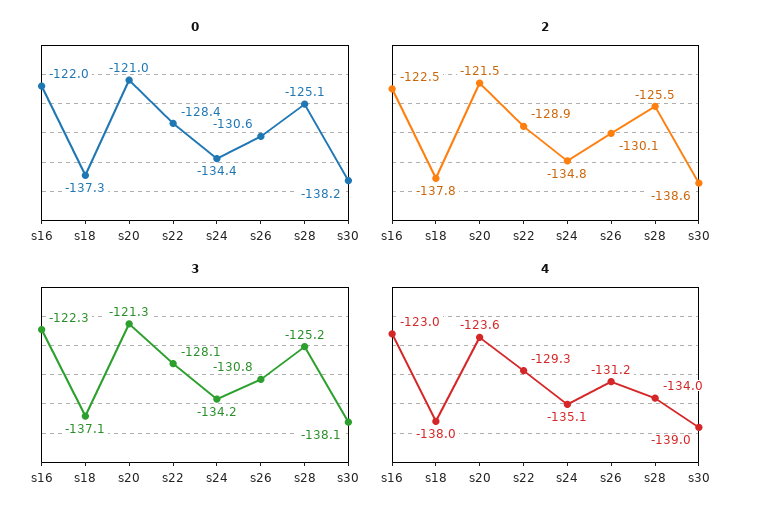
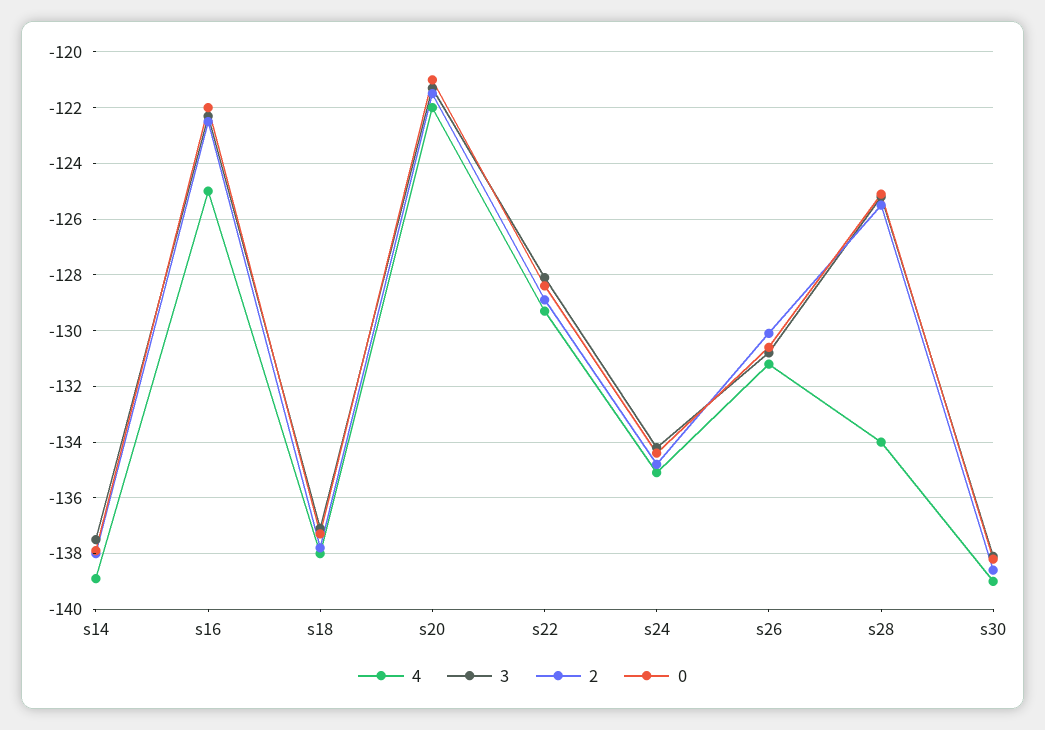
  {
    "0": {
      "s16": -122,
      "s18": -137.3,
      "s20": -121,
      "s22": -128.4,
      "s24": -134.4,
      "s26": -130.6,
      "s28": -125.1,
-     "s30": -138.2
+     "s30": -138.2,
+     "s14": -138
    },
    "2": {
      "s16": -122.5,
      "s18": -137.8,
      "s20": -121.5,
      "s22": -128.9,
      "s24": -134.8,
      "s26": -130.1,
      "s28": -125.5,
-     "s30": -138.6
+     "s30": -138.6,
+     "s14": -138
    },
    "3": {
      "s16": -122.3,
      "s18": -137.1,
      "s20": -121.3,
      "s22": -128.1,
      "s24": -134.2,
      "s26": -130.8,
      "s28": -125.2,
-     "s30": -138.1
+     "s30": -138.1,
+     "s14": -137.5
    },
    "4": {
-     "s16": -123,
+     "s16": -125,
      "s18": -138,
-     "s20": -123.6,
+     "s20": -122,
      "s22": -129.3,
      "s24": -135.1,
      "s26": -131.2,
      "s28": -134,
-     "s30": -139
+     "s30": -139,
+     "s14": -139
    }
  }

